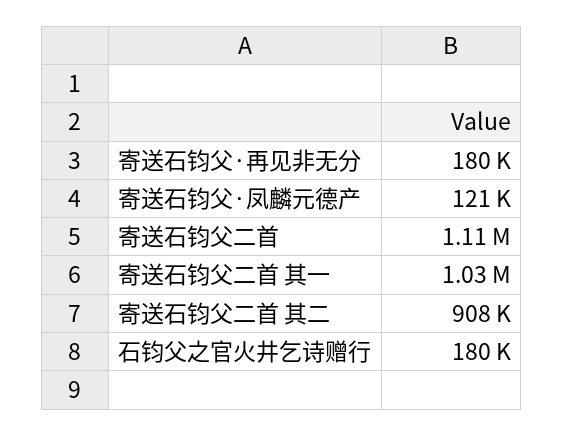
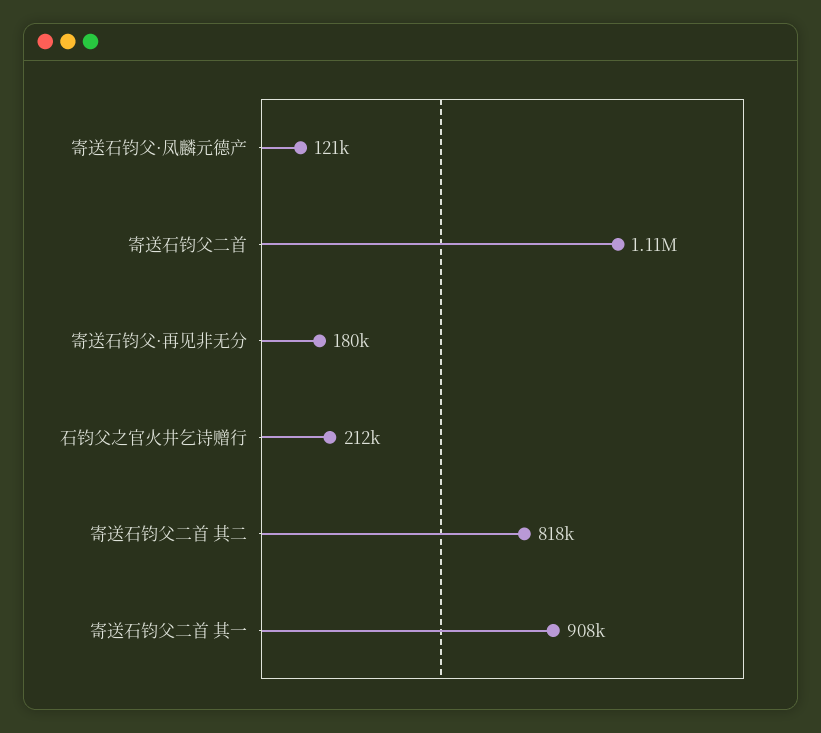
  {
    "寄送石钧父·再见非无分": 180000,
    "寄送石钧父·凤麟元德产": 121000,
    "寄送石钧父二首": 1110000,
-   "寄送石钧父二首 其一": 1030000,
+   "寄送石钧父二首 其一": 908000,
-   "寄送石钧父二首 其二": 908000,
+   "寄送石钧父二首 其二": 818000,
-   "石钧父之官火井乞诗赠行": 180000
+   "石钧父之官火井乞诗赠行": 212000
  }

